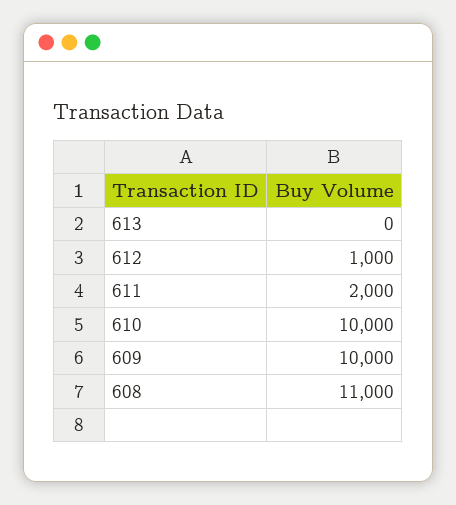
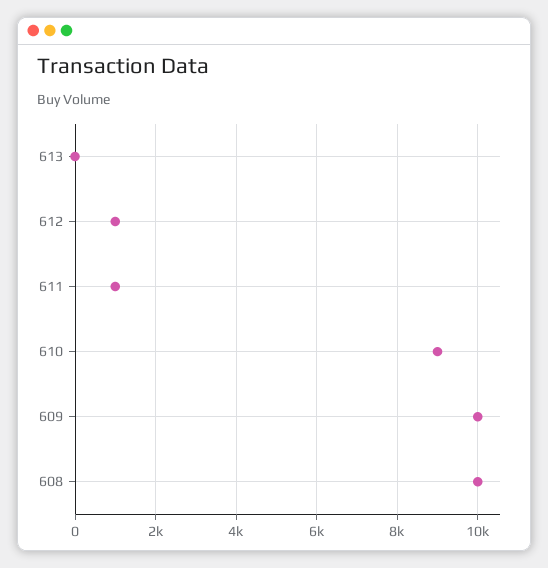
  {
    "613": 0,
    "612": 1000,
-   "611": 2000,
+   "611": 1000,
-   "610": 10000,
+   "610": 9000,
    "609": 10000,
-   "608": 11000
+   "608": 10000
  }

